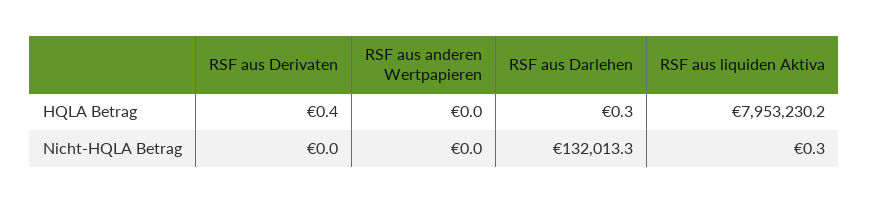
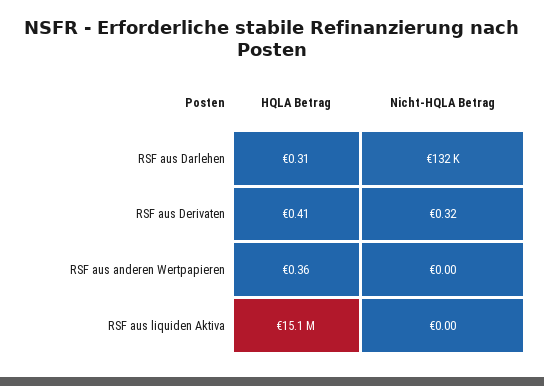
  {
    "RSF aus Derivaten": {
      "HQLA Betrag": 0.41,
-     "Nicht-HQLA Betrag": 0
+     "Nicht-HQLA Betrag": 0.32
    },
    "RSF aus anderen Wertpapieren": {
-     "HQLA Betrag": 0,
+     "HQLA Betrag": 0.36,
      "Nicht-HQLA Betrag": 0
    },
    "RSF aus Darlehen": {
      "HQLA Betrag": 0.31,
      "Nicht-HQLA Betrag": 132013.3
    },
    "RSF aus liquiden Aktiva": {
-     "HQLA Betrag": 7953230.2,
+     "HQLA Betrag": 15100000,
-     "Nicht-HQLA Betrag": 0.3
+     "Nicht-HQLA Betrag": 0
    }
  }

